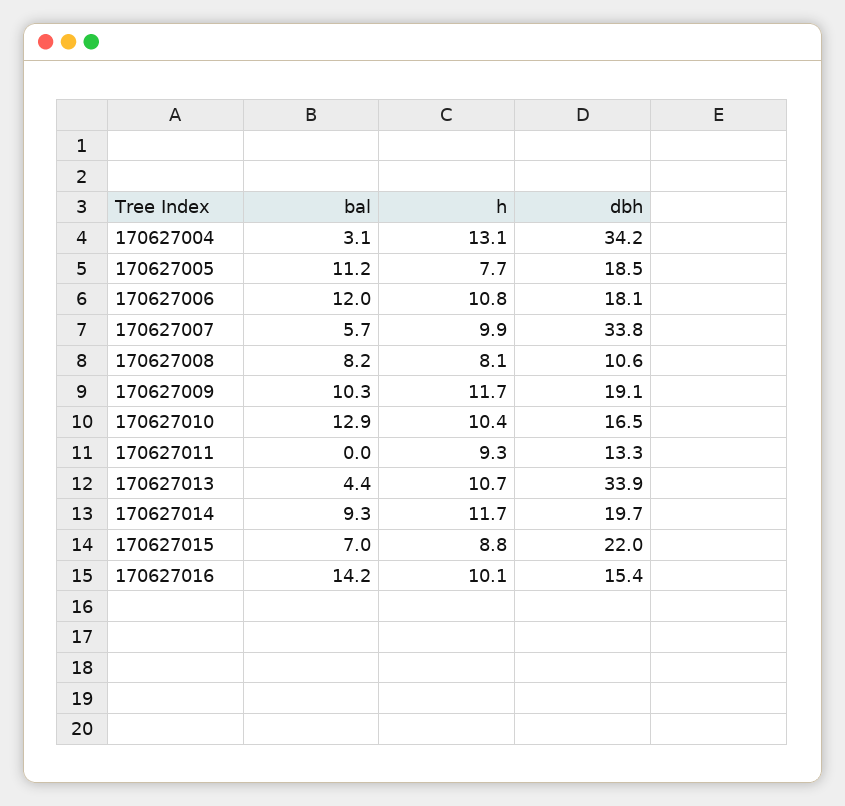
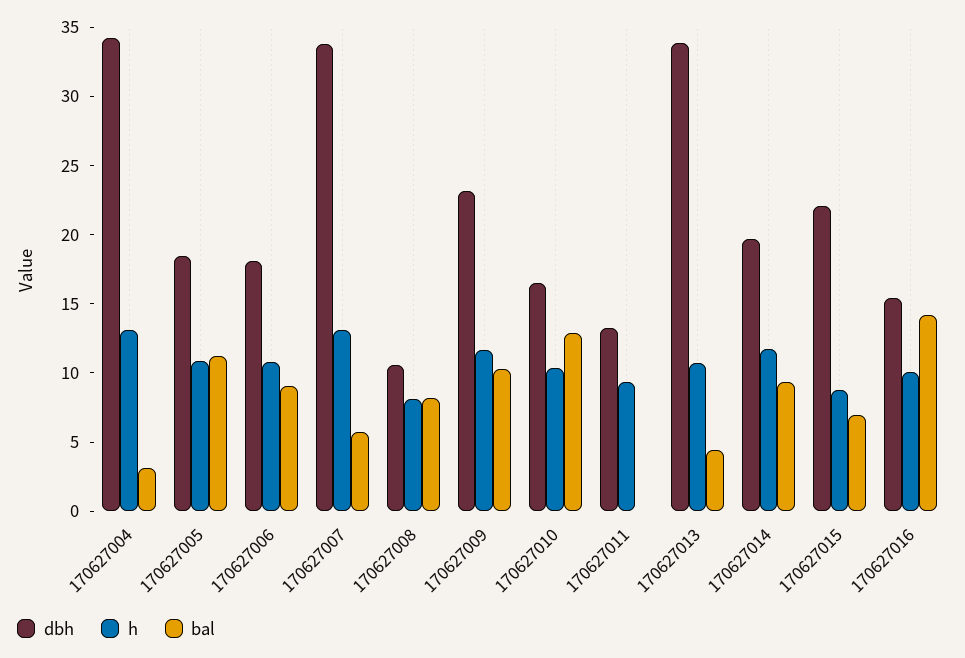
  {
    "bal": {
      "170627004": 3.1,
      "170627005": 11.2,
-     "170627006": 12,
+     "170627006": 9,
      "170627007": 5.7,
      "170627008": 8.2,
      "170627009": 10.3,
      "170627010": 12.9,
      "170627011": 0,
      "170627013": 4.4,
      "170627014": 9.3,
      "170627015": 7,
      "170627016": 14.2
    },
    "h": {
      "170627004": 13.1,
-     "170627005": 7.7,
+     "170627005": 11,
      "170627006": 10.8,
-     "170627007": 9.9,
+     "170627007": 13,
      "170627008": 8.1,
      "170627009": 11.7,
      "170627010": 10.4,
      "170627011": 9.3,
      "170627013": 10.7,
      "170627014": 11.7,
      "170627015": 8.8,
      "170627016": 10.1
    },
    "dbh": {
      "170627004": 34.2,
      "170627005": 18.5,
      "170627006": 18.1,
      "170627007": 33.8,
      "170627008": 10.6,
-     "170627009": 19.1,
+     "170627009": 23,
      "170627010": 16.5,
      "170627011": 13.3,
      "170627013": 33.9,
      "170627014": 19.7,
      "170627015": 22,
      "170627016": 15.4
    }
  }

